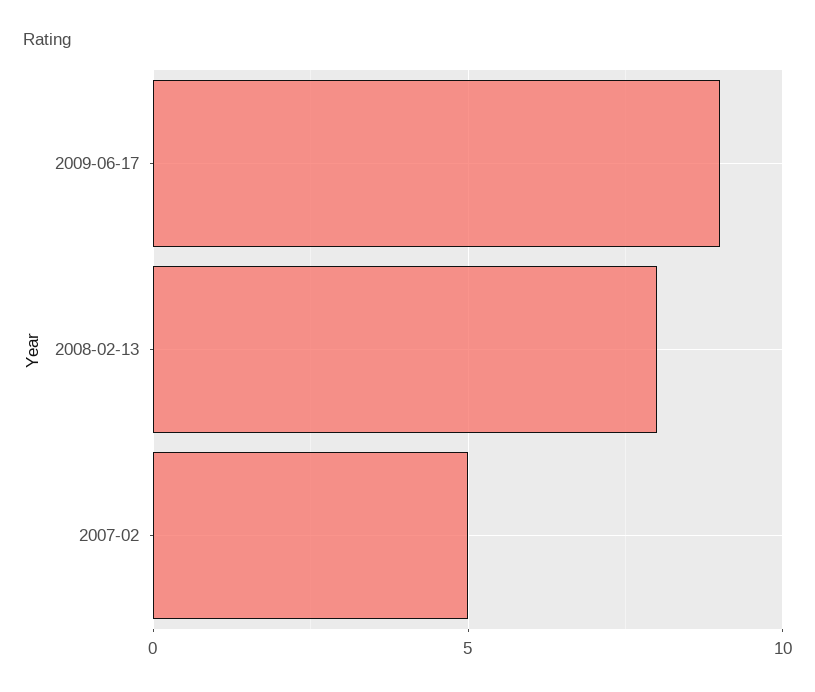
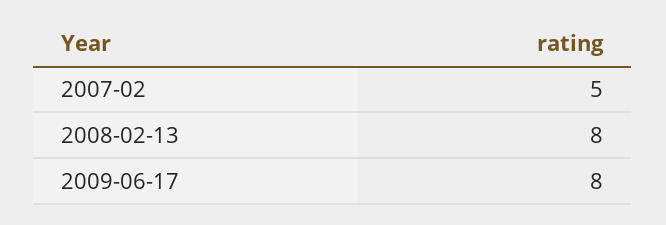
  {
-   "2009-06-17": 9,
+   "2009-06-17": 8,
    "2008-02-13": 8,
    "2007-02": 5
  }

